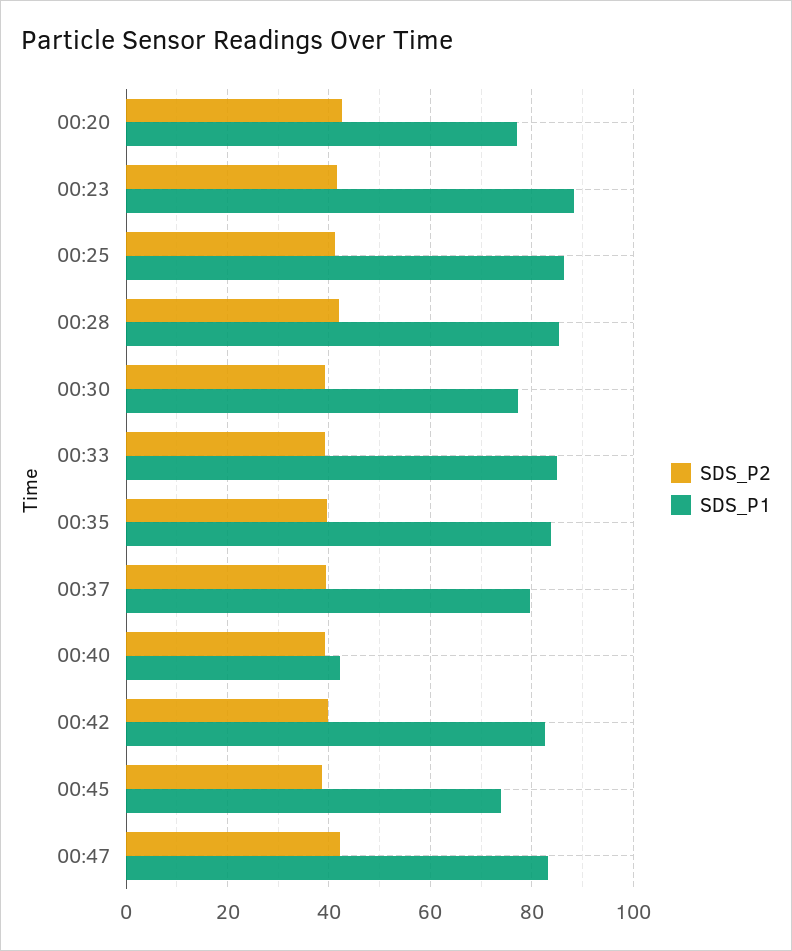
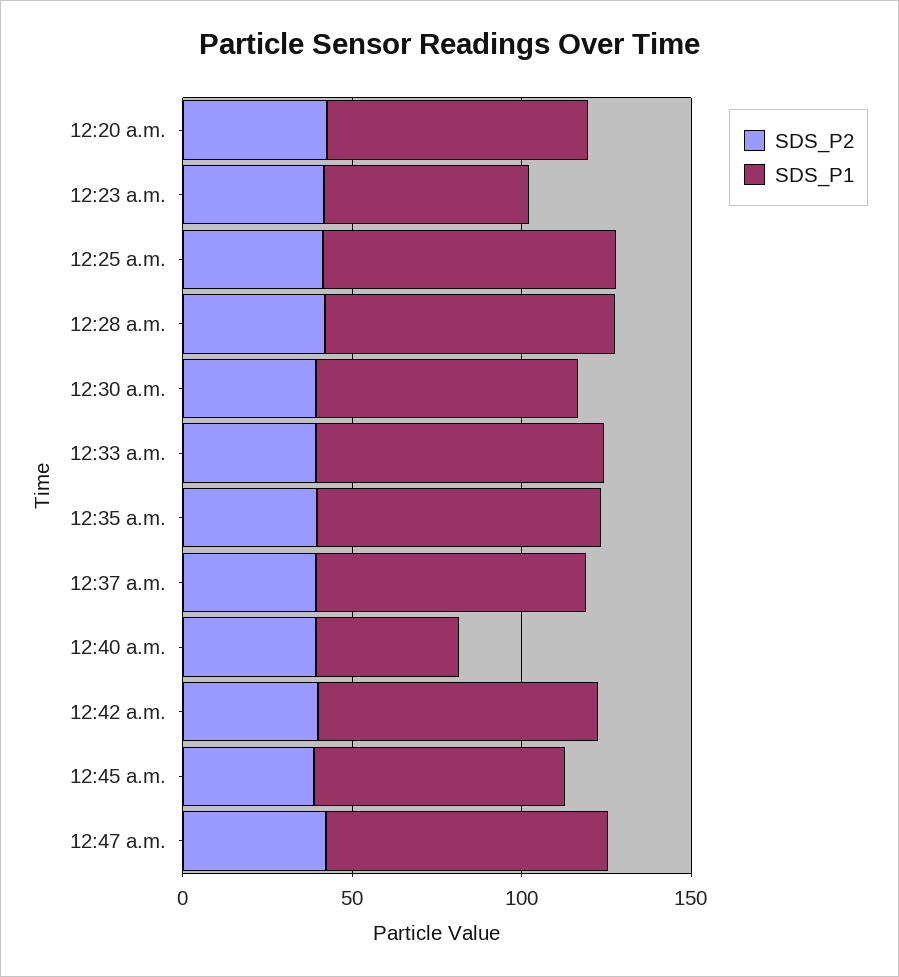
  {
    "SDS_P2": {
      "00:20": 42,
      "00:23": 42,
      "00:25": 42,
      "00:28": 42,
      "00:30": 40,
      "00:33": 40,
      "00:35": 40,
      "00:37": 40,
      "00:40": 40,
      "00:42": 40,
      "00:45": 38,
      "00:47": 42
    },
    "SDS_P1": {
      "00:20": 78,
-     "00:23": 88,
+     "00:23": 60,
      "00:25": 86,
      "00:28": 86,
      "00:30": 78,
      "00:33": 86,
      "00:35": 84,
      "00:37": 80,
      "00:40": 42,
      "00:42": 82,
      "00:45": 74,
      "00:47": 84
    }
  }

